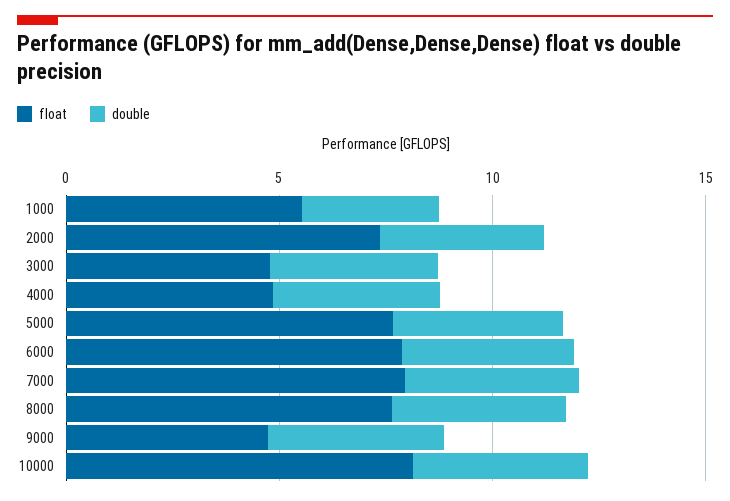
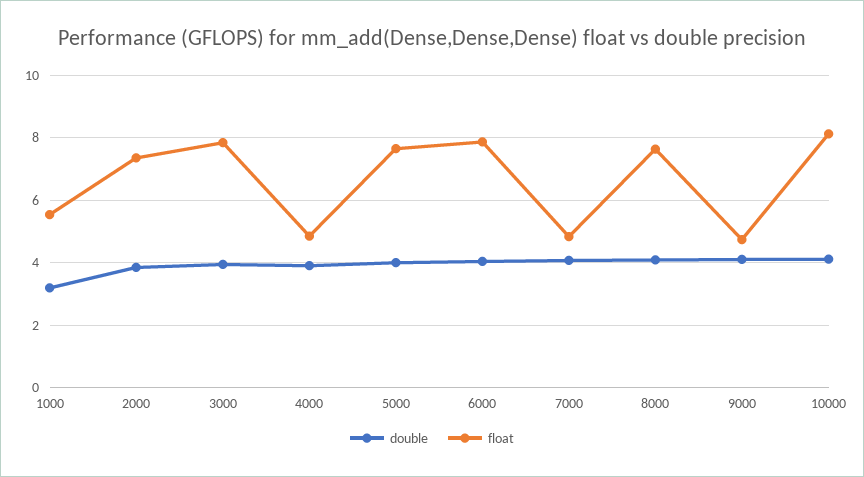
  {
    "float": {
      "1000": 5.6,
      "2000": 7.4,
-     "3000": 5,
+     "3000": 7.8,
      "4000": 4.8,
      "5000": 7.6,
      "6000": 7.8,
-     "7000": 8,
+     "7000": 4.8,
      "8000": 7.6,
      "9000": 4.8,
      "10000": 8.2
    },
    "double": {
      "1000": 3.2,
      "2000": 3.8,
      "3000": 4,
      "4000": 4,
      "5000": 4,
      "6000": 4,
      "7000": 4,
      "8000": 4,
      "9000": 4.2,
      "10000": 4.2
    }
  }

